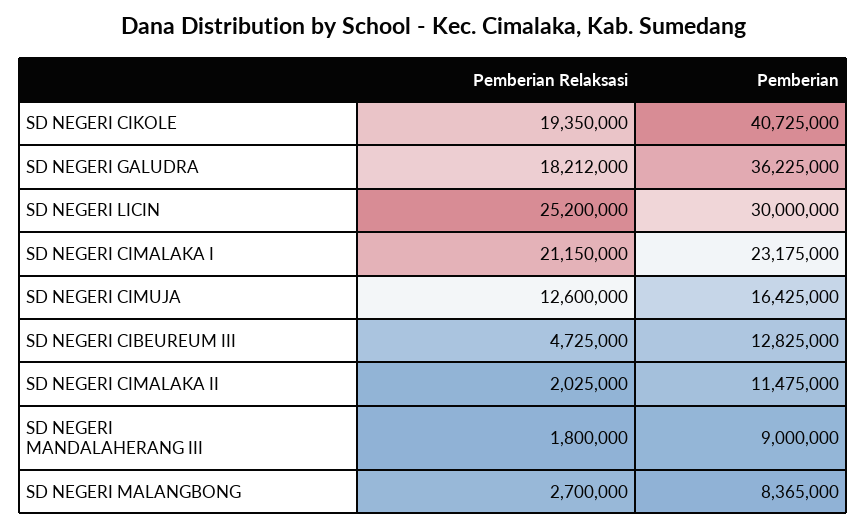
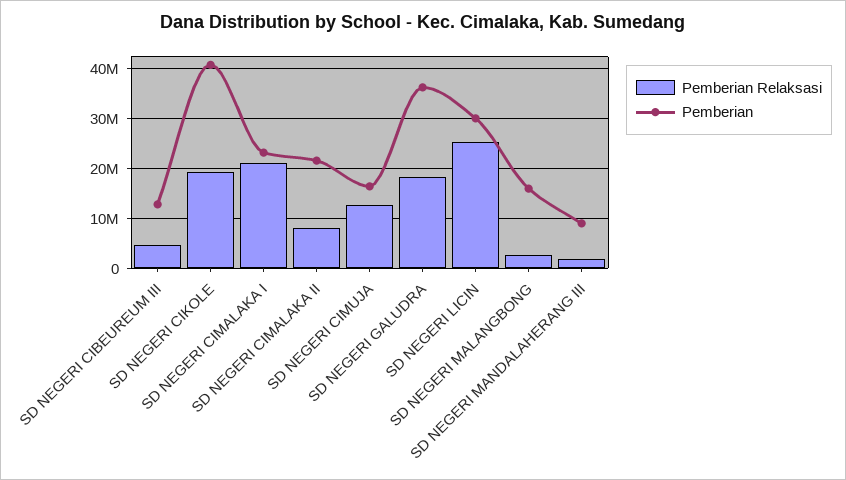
  {
    "Pemberian Relaksasi": {
      "SD NEGERI CIKOLE": 19350000,
      "SD NEGERI GALUDRA": 18212000,
      "SD NEGERI LICIN": 25200000,
      "SD NEGERI CIMALAKA I": 21150000,
      "SD NEGERI CIMUJA": 12600000,
      "SD NEGERI CIBEUREUM III": 4725000,
-     "SD NEGERI CIMALAKA II": 2025000,
+     "SD NEGERI CIMALAKA II": 8000000,
      "SD NEGERI MANDALAHERANG III": 1800000,
      "SD NEGERI MALANGBONG": 2700000
    },
    "Pemberian": {
      "SD NEGERI CIKOLE": 40725000,
      "SD NEGERI GALUDRA": 36225000,
      "SD NEGERI LICIN": 30000000,
      "SD NEGERI CIMALAKA I": 23175000,
      "SD NEGERI CIMUJA": 16425000,
      "SD NEGERI CIBEUREUM III": 12825000,
-     "SD NEGERI CIMALAKA II": 11475000,
+     "SD NEGERI CIMALAKA II": 22000000,
      "SD NEGERI MANDALAHERANG III": 9000000,
-     "SD NEGERI MALANGBONG": 8365000
+     "SD NEGERI MALANGBONG": 16000000
    }
  }

